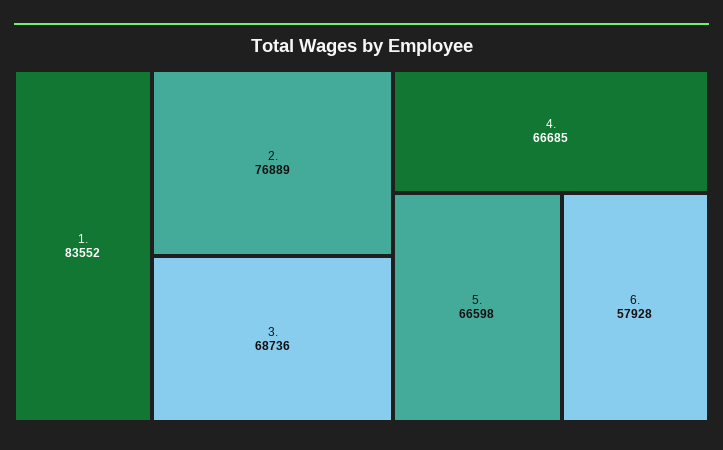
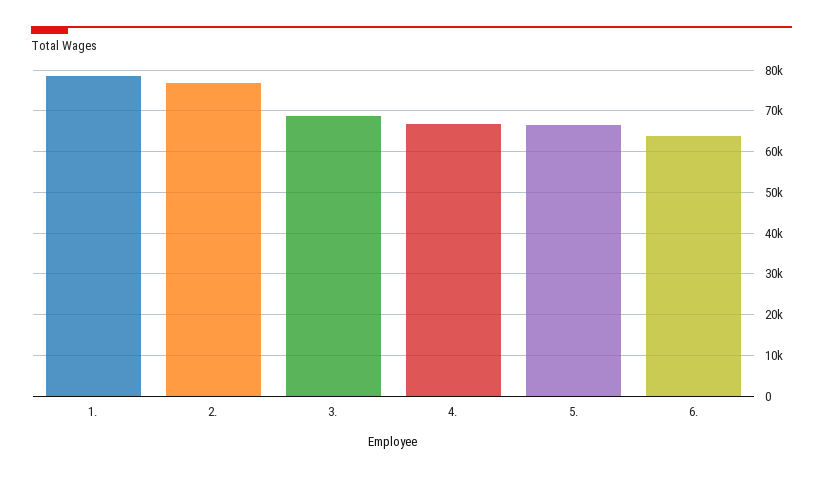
  {
-   "1.": 83552,
+   "1.": 78000,
    "2.": 76889,
    "3.": 68736,
    "4.": 66685,
    "5.": 66598,
-   "6.": 57928
+   "6.": 64000
  }

